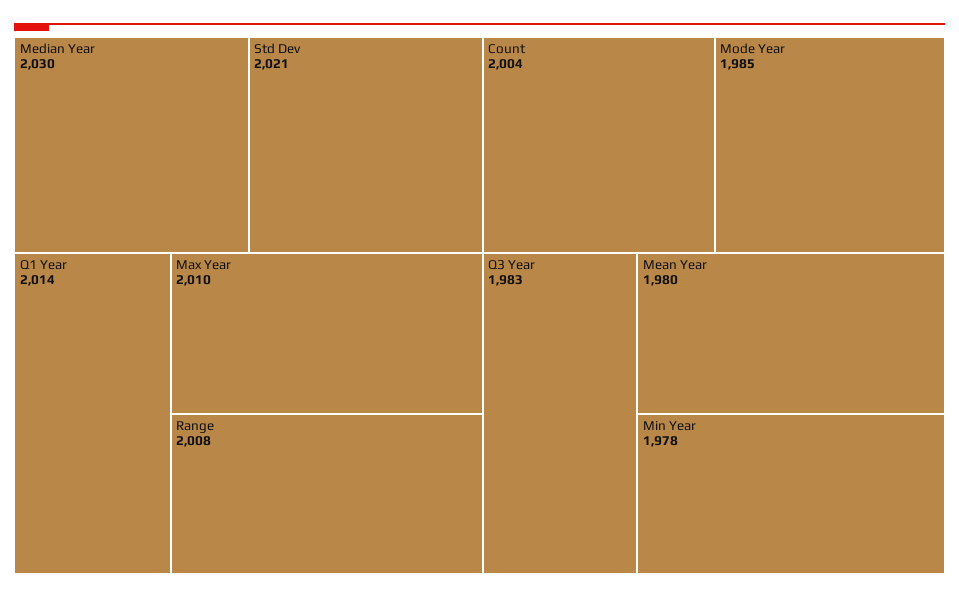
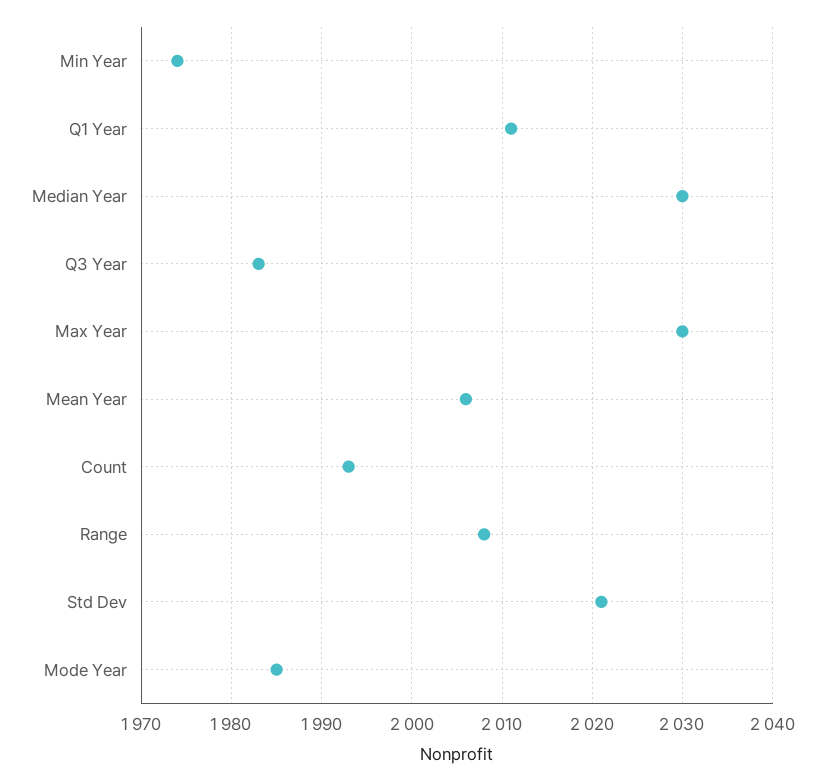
  {
    "Median Year": 2030,
    "Std Dev": 2021,
-   "Q1 Year": 2014,
+   "Q1 Year": 2011,
-   "Max Year": 2010,
+   "Max Year": 2030,
    "Range": 2008,
-   "Count": 2004,
+   "Count": 1993,
    "Mode Year": 1985,
    "Q3 Year": 1983,
-   "Mean Year": 1980,
+   "Mean Year": 2006,
-   "Min Year": 1978
+   "Min Year": 1974
  }

